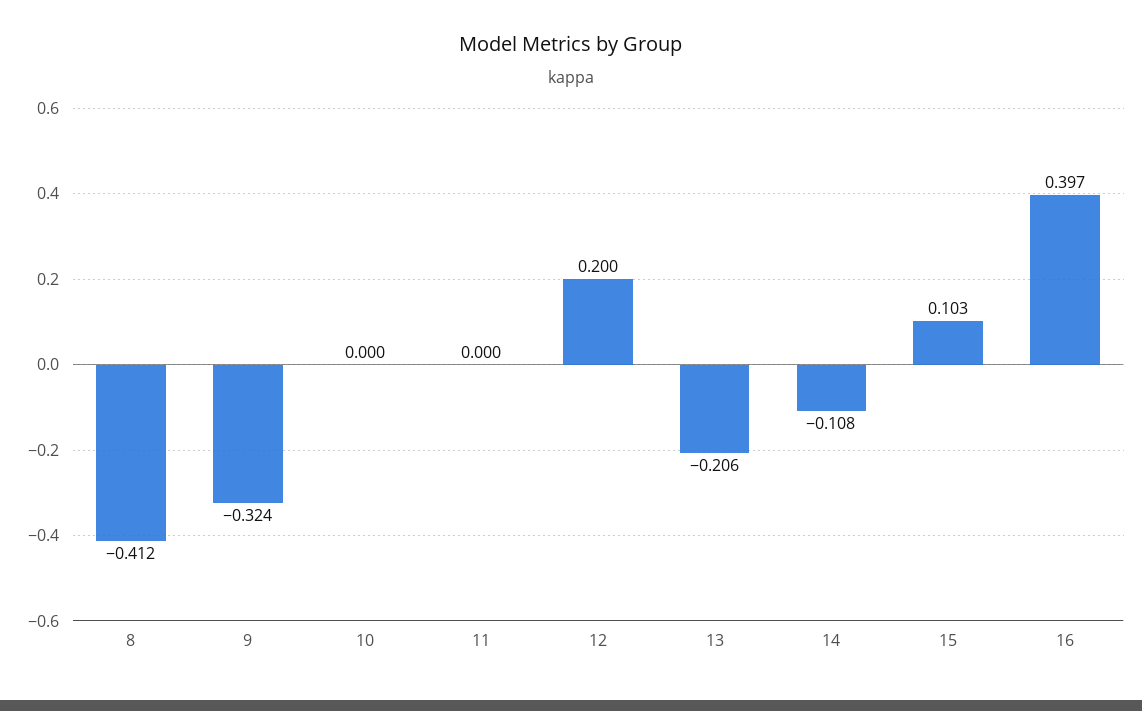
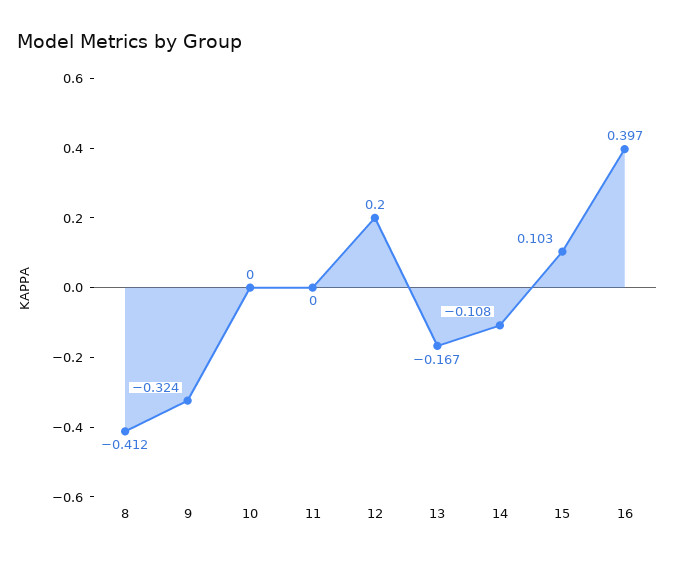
  {
    "8": -0.412,
    "9": -0.324,
    "10": 0,
    "11": 0,
    "12": 0.2,
-   "13": -0.206,
+   "13": -0.167,
    "14": -0.108,
    "15": 0.103,
    "16": 0.397
  }

